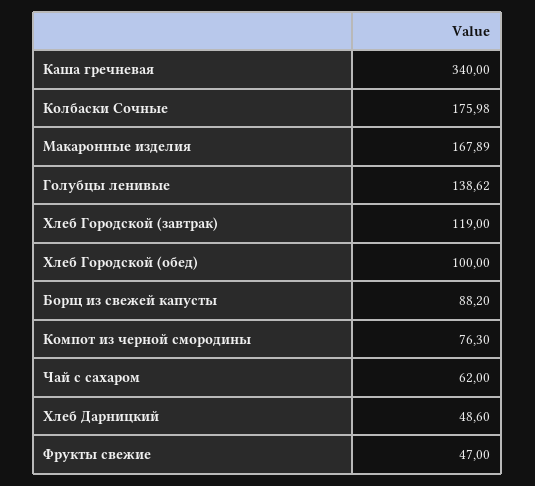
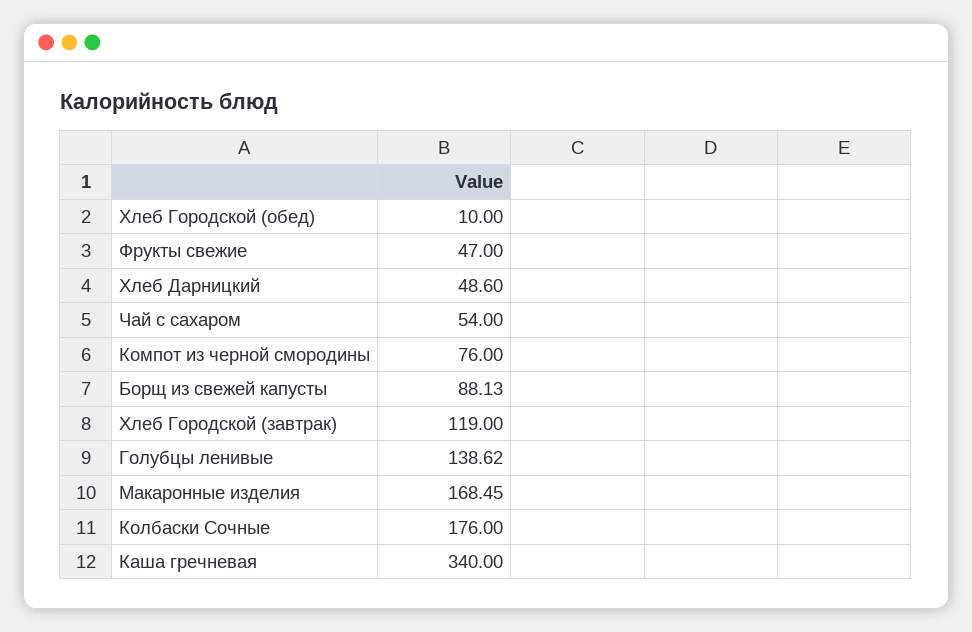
  {
    "Каша гречневая": 340,
-   "Колбаски Сочные": 175.98,
+   "Колбаски Сочные": 176,
-   "Макаронные изделия": 167.89,
+   "Макаронные изделия": 168.45,
    "Голубцы ленивые": 138.62,
    "Хлеб Городской (завтрак)": 119,
-   "Хлеб Городской (обед)": 100,
+   "Хлеб Городской (обед)": 10,
-   "Борщ из свежей капусты": 88.2,
+   "Борщ из свежей капусты": 88.13,
-   "Компот из черной смородины": 76.3,
+   "Компот из черной смородины": 76,
-   "Чай с сахаром": 62,
+   "Чай с сахаром": 54,
    "Хлеб Дарницкий": 48.6,
    "Фрукты свежие": 47
  }

